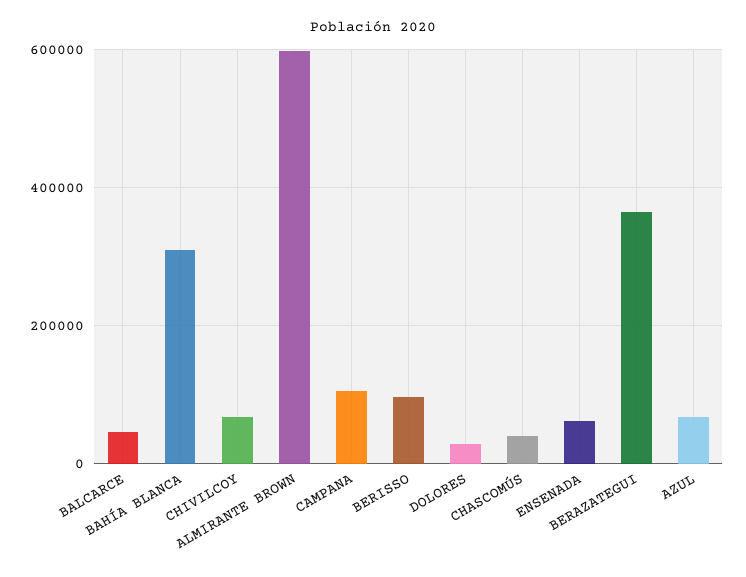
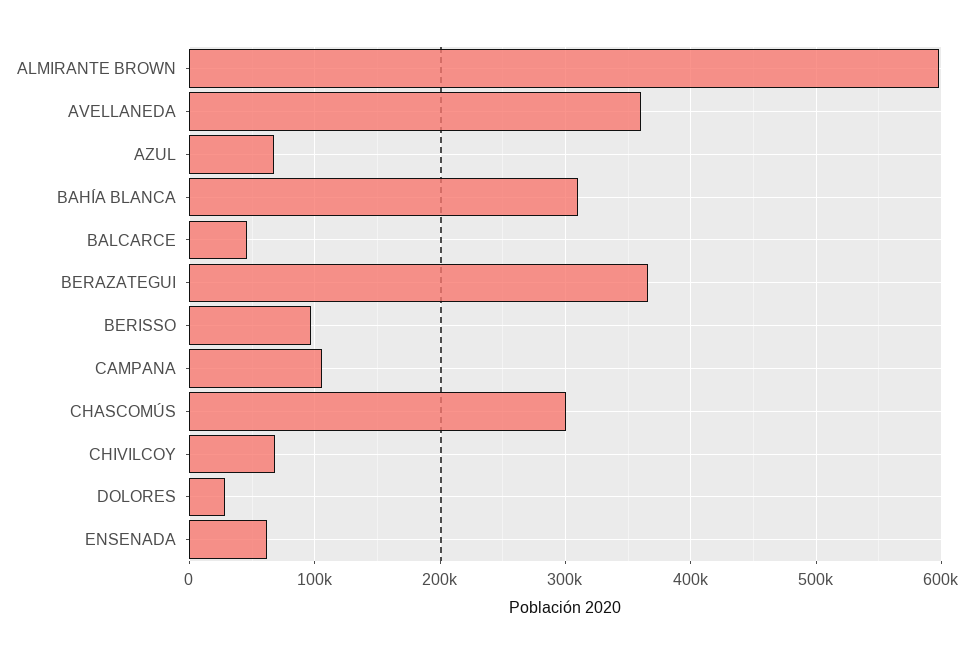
  {
    "BALCARCE": 50000,
    "BAHÍA BLANCA": 310000,
    "CHIVILCOY": 70000,
    "ALMIRANTE BROWN": 600000,
    "CAMPANA": 110000,
    "BERISSO": 100000,
    "DOLORES": 30000,
-   "CHASCOMÚS": 40000,
+   "CHASCOMÚS": 300000,
    "ENSENADA": 60000,
    "BERAZATEGUI": 370000,
-   "AZUL": 70000
+   "AZUL": 70000,
+   "AVELLANEDA": 360000
  }

